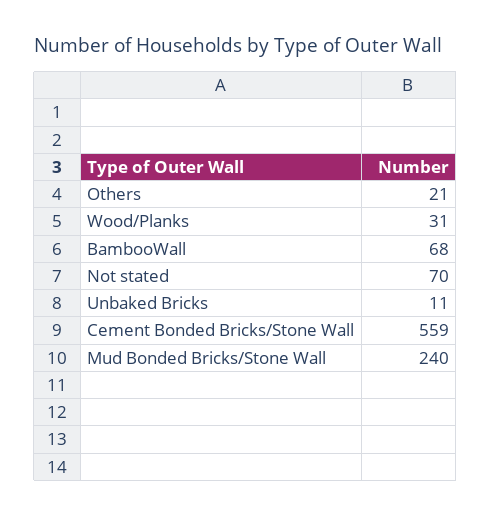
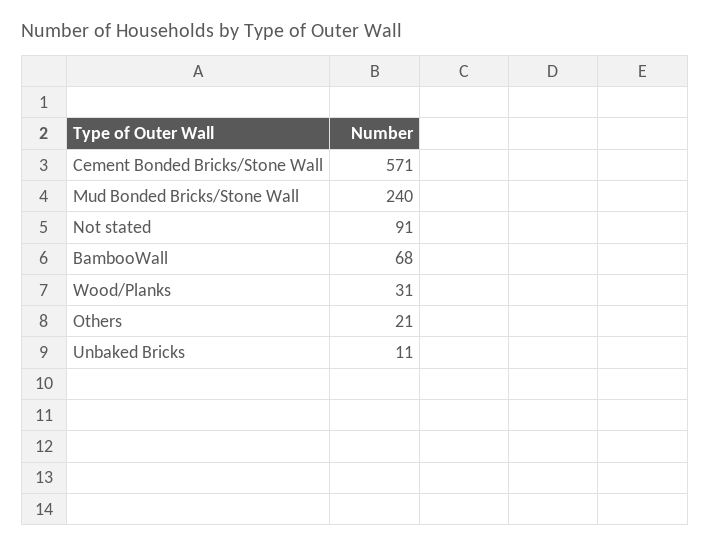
  {
    "Others": 21,
    "Wood/Planks": 31,
    "BambooWall": 68,
-   "Not stated": 70,
+   "Not stated": 91,
    "Unbaked Bricks": 11,
-   "Cement Bonded Bricks/Stone Wall": 559,
+   "Cement Bonded Bricks/Stone Wall": 571,
    "Mud Bonded Bricks/Stone Wall": 240
  }

